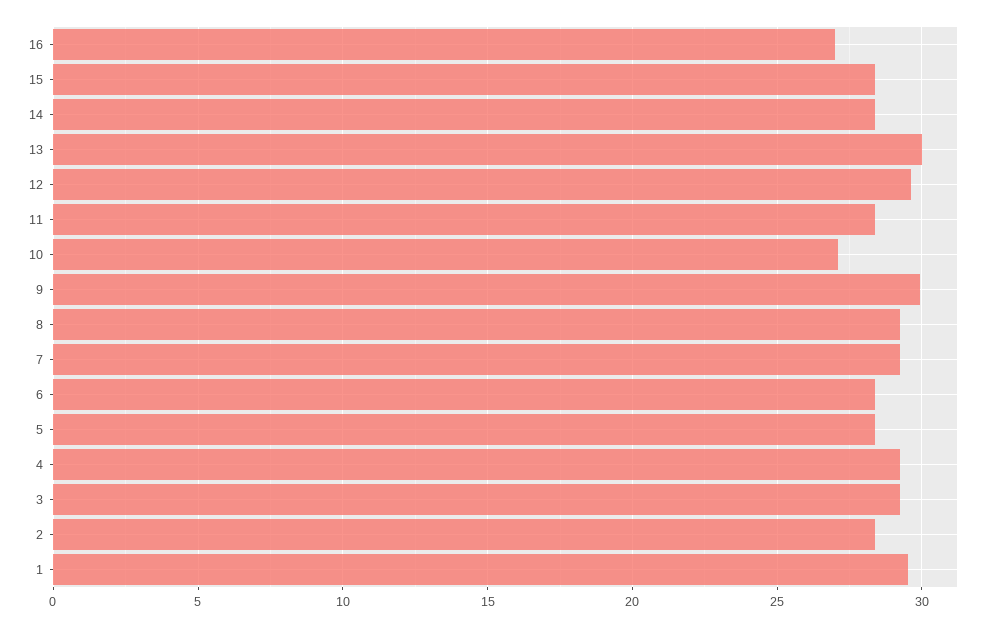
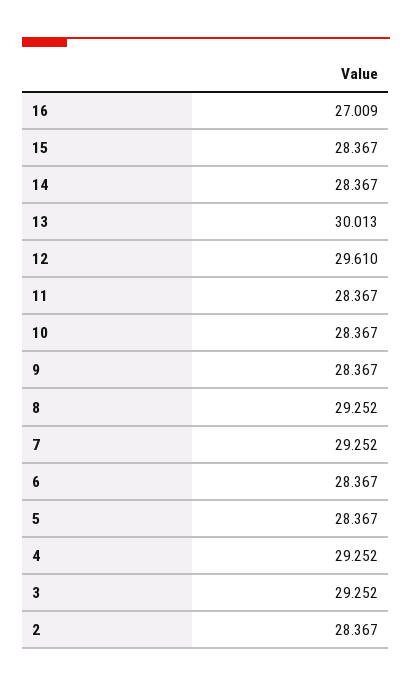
  {
    "16": 27.009,
    "15": 28.367,
    "14": 28.367,
    "13": 30.013,
    "12": 29.61,
    "11": 28.367,
-   "10": 27,
+   "10": 28.367,
-   "9": 30,
+   "9": 28.367,
    "8": 29.252,
    "7": 29.252,
    "6": 28.367,
    "5": 28.367,
    "4": 29.252,
    "3": 29.252,
-   "2": 28.367,
+   "2": 28.367
-   "1": 29.5
  }

